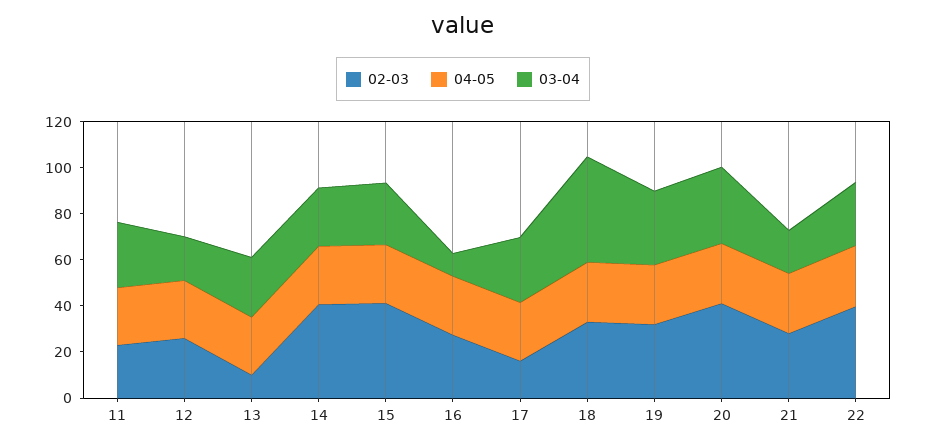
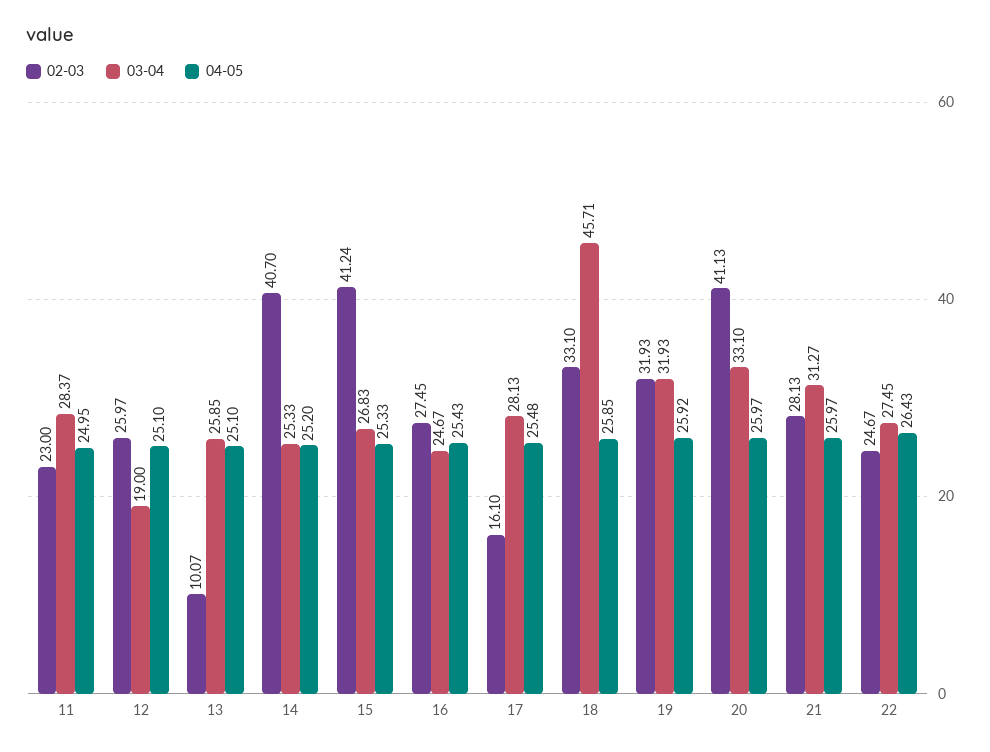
  {
    "02-03": {
      "11": 23,
      "12": 25.97,
      "13": 10.07,
      "14": 40.7,
      "15": 41.24,
      "16": 27.45,
      "17": 16.1,
      "18": 33.1,
      "19": 31.93,
      "20": 41.13,
      "21": 28.13,
-     "22": 40
+     "22": 24.67
    },
    "04-05": {
      "11": 24.95,
      "12": 25.1,
      "13": 25.1,
      "14": 25.2,
      "15": 25.33,
      "16": 25.43,
      "17": 25.48,
      "18": 25.85,
      "19": 25.92,
      "20": 25.97,
      "21": 25.97,
      "22": 26.43
    },
    "03-04": {
      "11": 28.37,
      "12": 19,
      "13": 25.85,
      "14": 25.33,
      "15": 26.83,
-     "16": 10,
+     "16": 24.67,
      "17": 28.13,
      "18": 45.71,
      "19": 31.93,
      "20": 33.1,
-     "21": 20,
+     "21": 31.27,
      "22": 27.45
    }
  }

